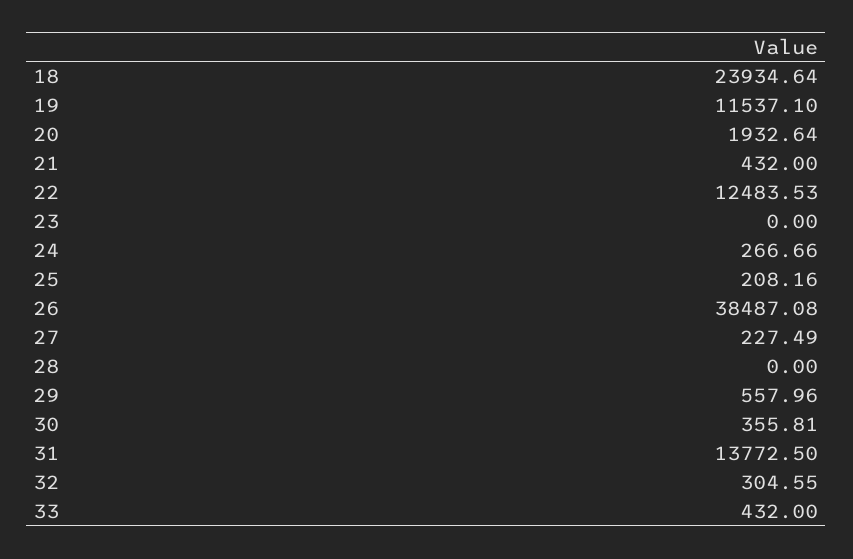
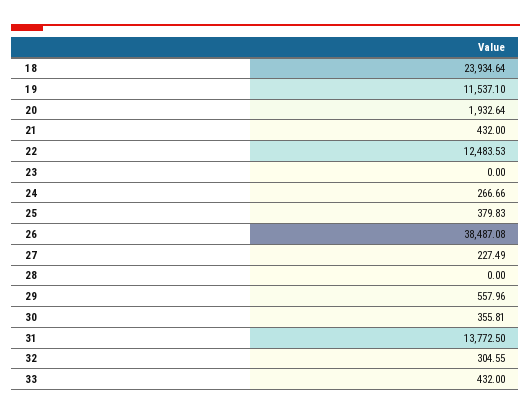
  {
    "18": 23934.64,
    "19": 11537.1,
    "20": 1932.64,
    "21": 432,
    "22": 12483.53,
    "23": 0,
    "24": 266.66,
-   "25": 208.16,
+   "25": 379.83,
    "26": 38487.08,
    "27": 227.49,
    "28": 0,
    "29": 557.96,
    "30": 355.81,
    "31": 13772.5,
    "32": 304.55,
    "33": 432
  }

